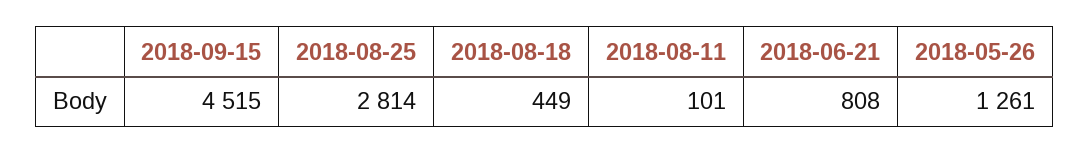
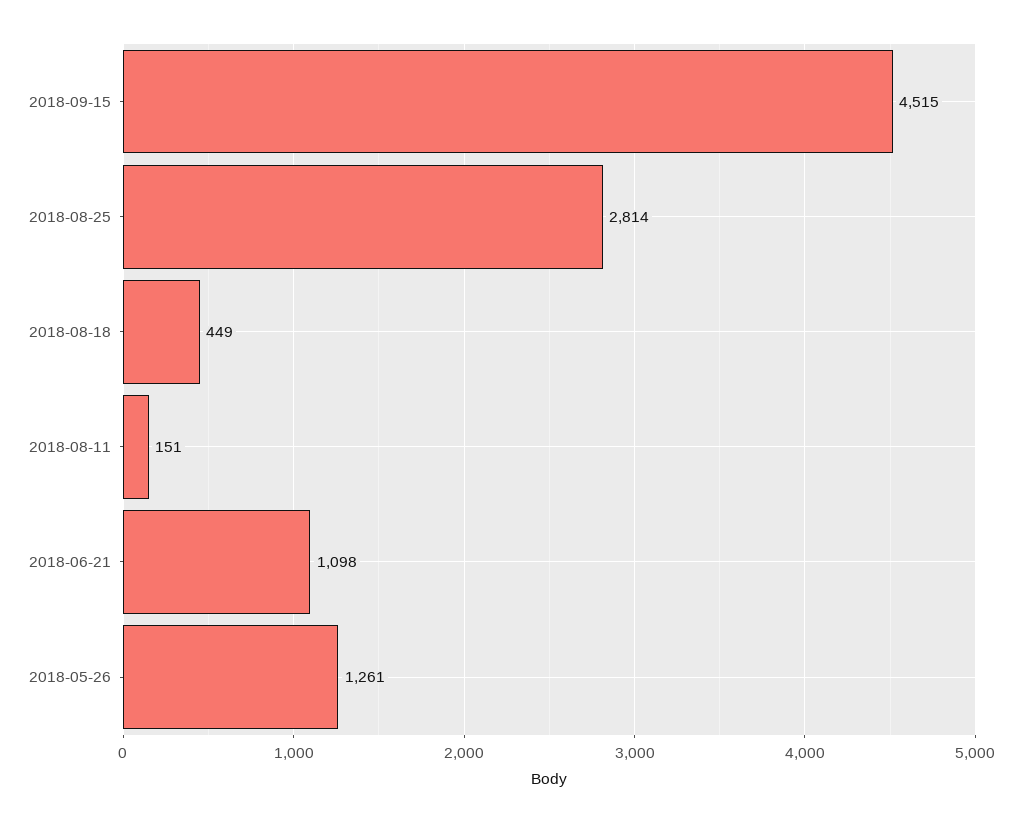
  {
    "2018-09-15": 4515,
    "2018-08-25": 2814,
    "2018-08-18": 449,
-   "2018-08-11": 101,
+   "2018-08-11": 151,
-   "2018-06-21": 808,
+   "2018-06-21": 1098,
    "2018-05-26": 1261
  }

